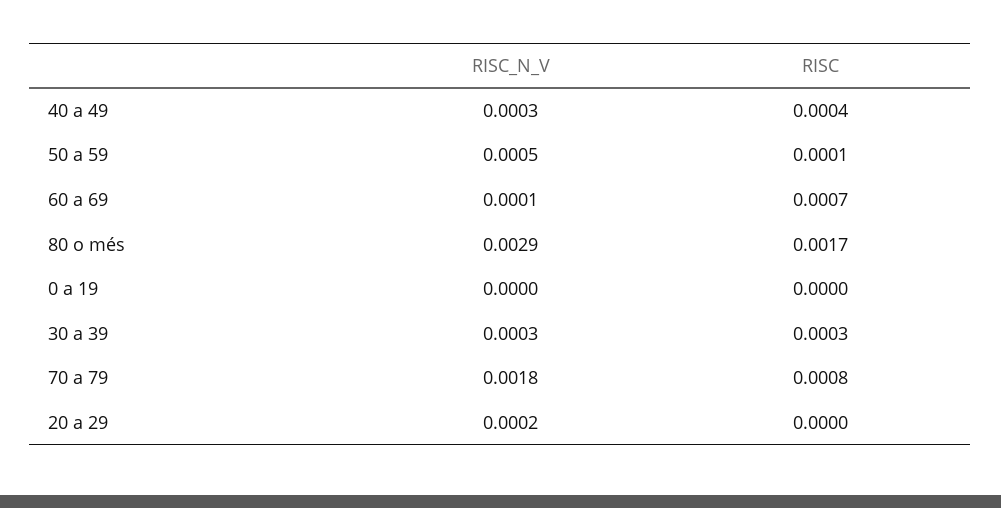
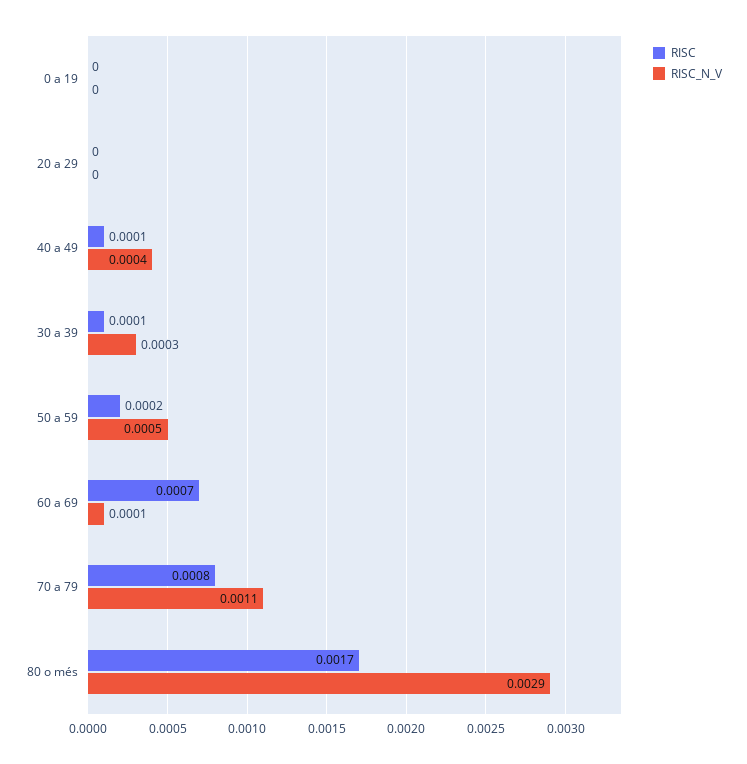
  {
    "RISC_N_V": {
-     "40 a 49": 0.0003,
+     "40 a 49": 0.0004,
      "50 a 59": 0.0005,
      "60 a 69": 0.0001,
      "80 o més": 0.0029,
      "0 a 19": 0,
      "30 a 39": 0.0003,
-     "70 a 79": 0.0018,
+     "70 a 79": 0.0011,
-     "20 a 29": 0.0002
+     "20 a 29": 0
    },
    "RISC": {
-     "40 a 49": 0.0004,
+     "40 a 49": 0.0001,
-     "50 a 59": 0.0001,
+     "50 a 59": 0.0002,
      "60 a 69": 0.0007,
      "80 o més": 0.0017,
      "0 a 19": 0,
-     "30 a 39": 0.0003,
+     "30 a 39": 0.0001,
      "70 a 79": 0.0008,
      "20 a 29": 0
    }
  }

